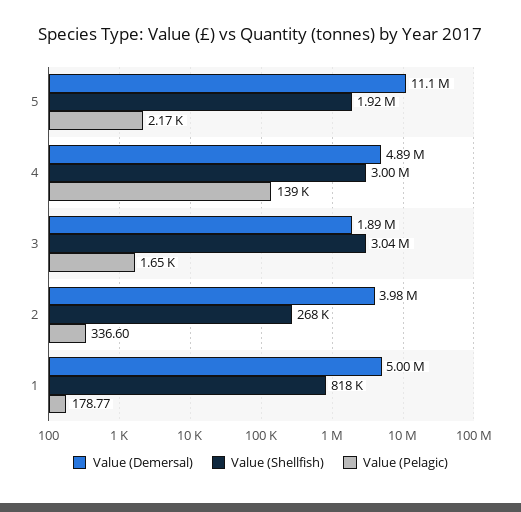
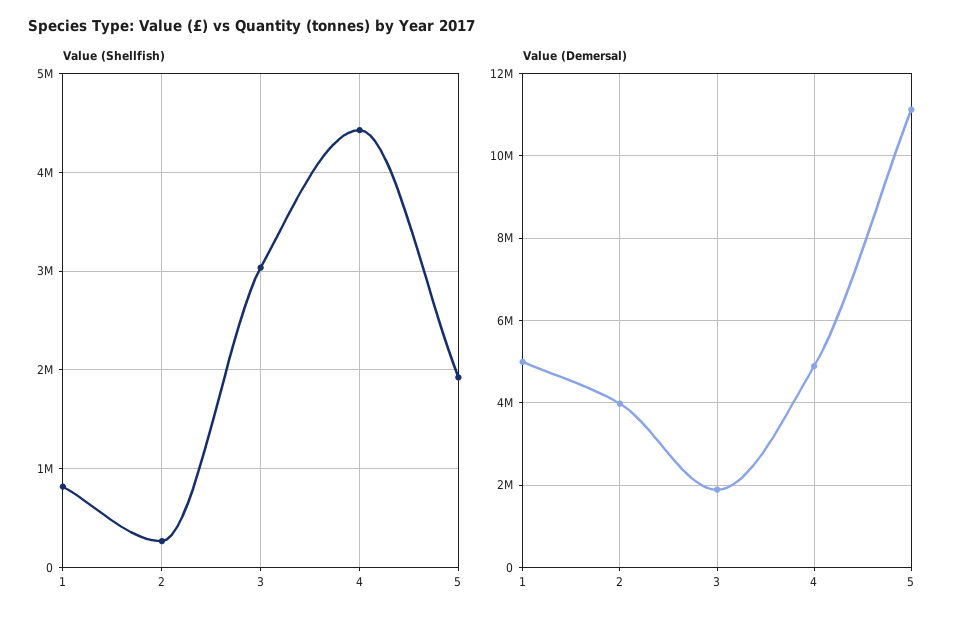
  {
    "Value (Demersal)": {
      "5": 11100000,
      "4": 4890000,
      "3": 1890000,
      "2": 3980000,
      "1": 5000000
    },
    "Value (Shellfish)": {
      "5": 1920000,
-     "4": 3000000,
+     "4": 4400000,
      "3": 3040000,
      "2": 268000,
      "1": 818000
-   },
+   }
-   "Value (Pelagic)": {
-     "5": 2170,
-     "4": 139000,
-     "3": 1650,
-     "2": 336.6,
-     "1": 178.77
-   }
  }

